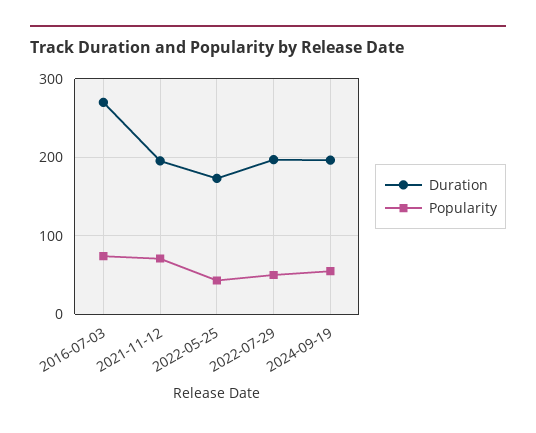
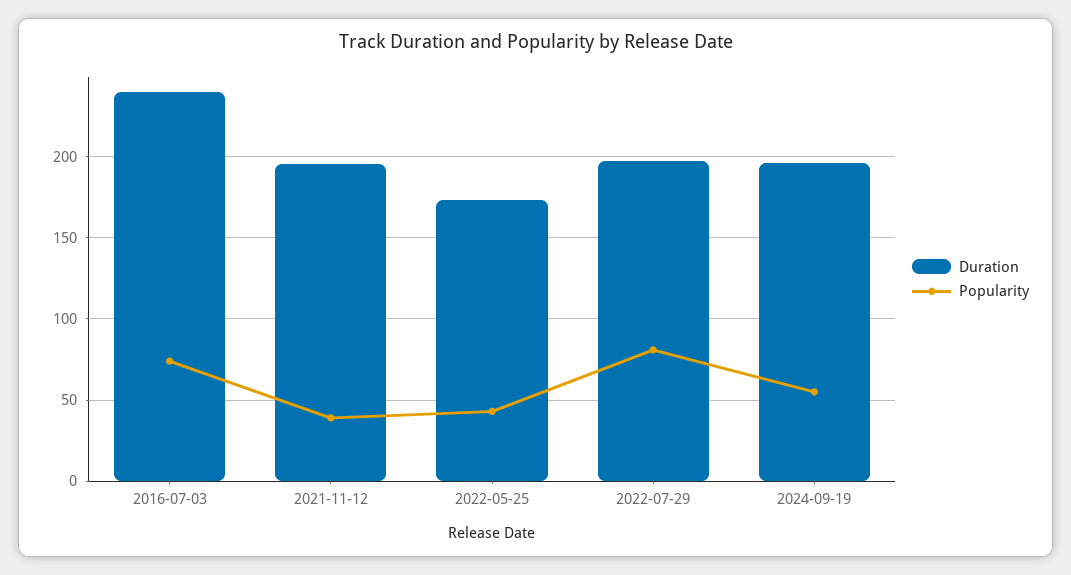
  {
    "Duration": {
-     "2016-07-03": 270,
+     "2016-07-03": 240,
      "2021-11-12": 195,
      "2022-05-25": 175,
      "2022-07-29": 195,
      "2024-09-19": 195
    },
    "Popularity": {
      "2016-07-03": 75,
-     "2021-11-12": 70,
+     "2021-11-12": 40,
      "2022-05-25": 45,
-     "2022-07-29": 50,
+     "2022-07-29": 80,
      "2024-09-19": 55
    }
  }

